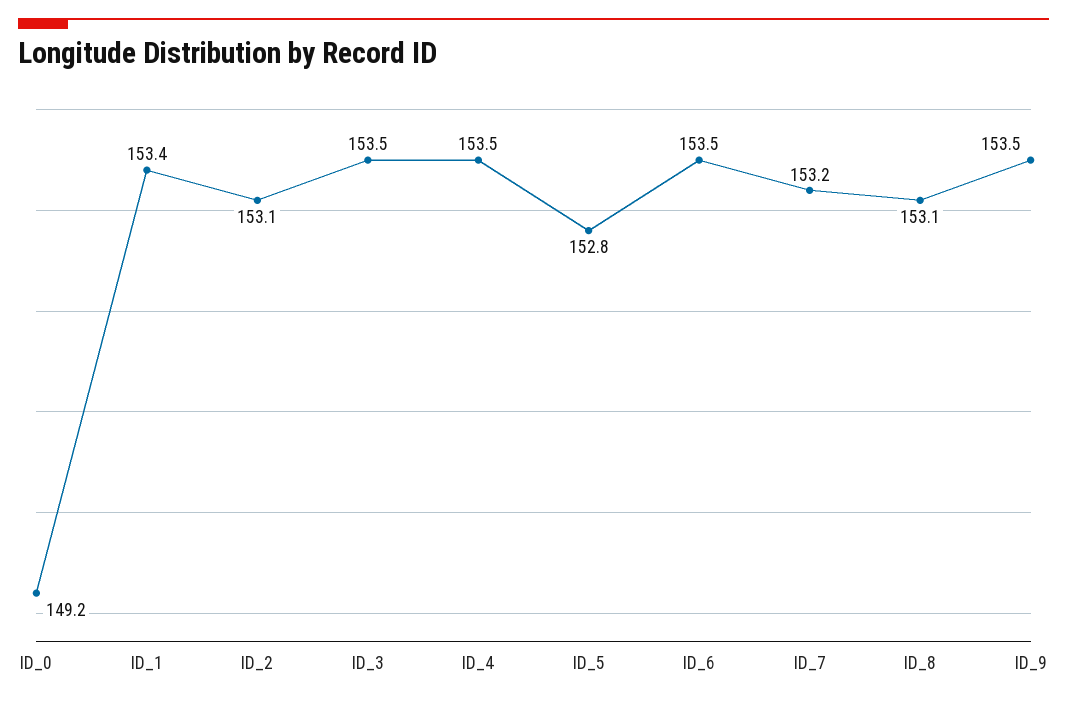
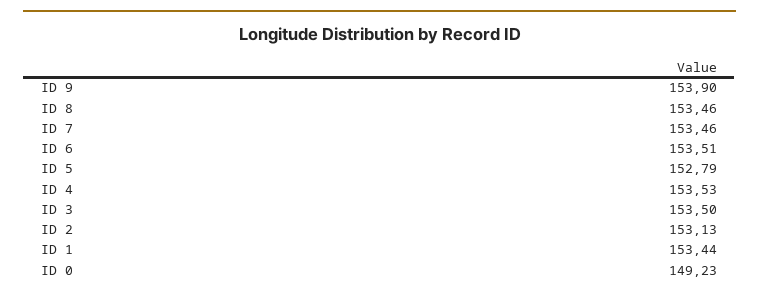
  {
    "ID_0": 149.23,
    "ID_1": 153.44,
    "ID_2": 153.13,
    "ID_3": 153.5,
    "ID_4": 153.53,
    "ID_5": 152.79,
    "ID_6": 153.51,
-   "ID_7": 153.2,
+   "ID_7": 153.46,
-   "ID_8": 153.1,
+   "ID_8": 153.46,
-   "ID_9": 153.5
+   "ID_9": 153.9
  }

